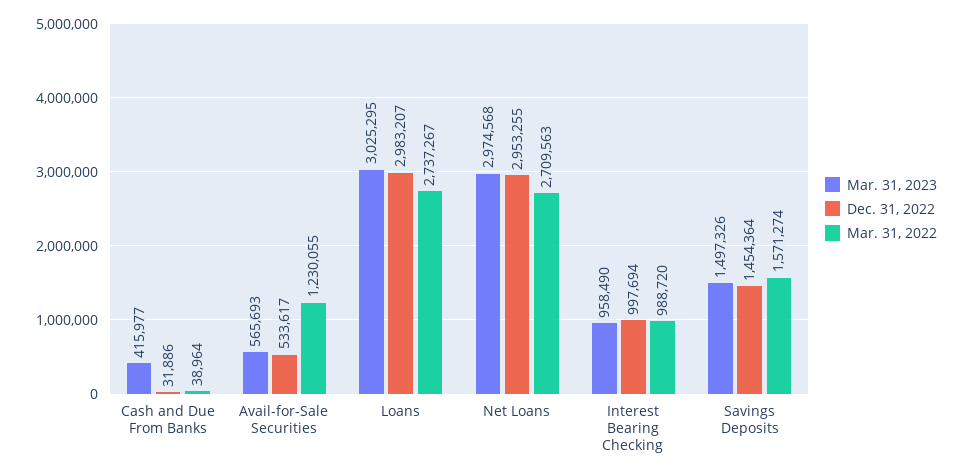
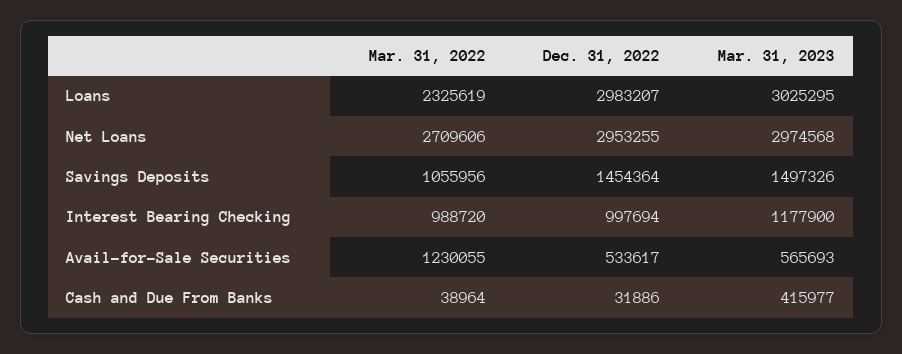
  {
    "Mar. 31, 2023": {
      "Cash and Due From Banks": 415977,
      "Avail-for-Sale Securities": 565693,
      "Loans": 3025295,
      "Net Loans": 2974568,
-     "Interest Bearing Checking": 958490,
+     "Interest Bearing Checking": 1177900,
      "Savings Deposits": 1497326
    },
    "Dec. 31, 2022": {
      "Cash and Due From Banks": 31886,
      "Avail-for-Sale Securities": 533617,
      "Loans": 2983207,
      "Net Loans": 2953255,
      "Interest Bearing Checking": 997694,
      "Savings Deposits": 1454364
    },
    "Mar. 31, 2022": {
      "Cash and Due From Banks": 38964,
      "Avail-for-Sale Securities": 1230055,
-     "Loans": 2737267,
+     "Loans": 2325619,
-     "Net Loans": 2709563,
+     "Net Loans": 2709606,
      "Interest Bearing Checking": 988720,
-     "Savings Deposits": 1571274
+     "Savings Deposits": 1055956
    }
  }

